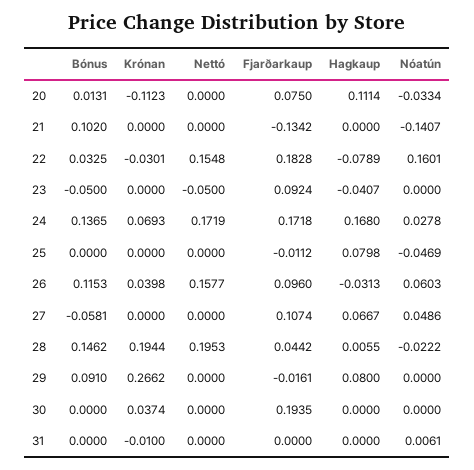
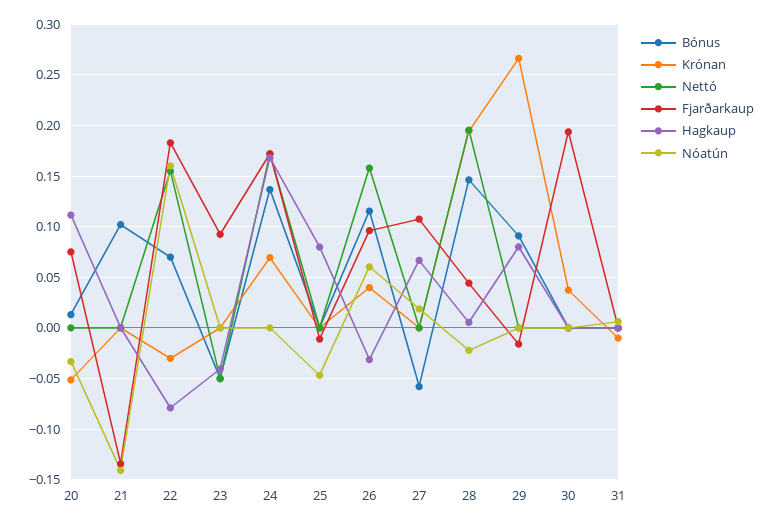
  {
    "Bónus": {
      "20": 0.0131,
      "21": 0.102,
-     "22": 0.0325,
+     "22": 0.07,
      "23": -0.05,
      "24": 0.1365,
      "25": 0,
      "26": 0.1153,
      "27": -0.0581,
      "28": 0.1462,
      "29": 0.091,
      "30": 0,
      "31": 0
    },
    "Krónan": {
-     "20": -0.1123,
+     "20": -0.05,
      "21": 0,
      "22": -0.0301,
      "23": 0,
      "24": 0.0693,
      "25": 0,
      "26": 0.0398,
      "27": 0,
      "28": 0.1944,
      "29": 0.2662,
      "30": 0.0374,
      "31": -0.01
    },
    "Nettó": {
      "20": 0,
      "21": 0,
      "22": 0.1548,
      "23": -0.05,
      "24": 0.1719,
      "25": 0,
      "26": 0.1577,
      "27": 0,
      "28": 0.1953,
      "29": 0,
      "30": 0,
      "31": 0
    },
    "Fjarðarkaup": {
      "20": 0.075,
      "21": -0.1342,
      "22": 0.1828,
      "23": 0.0924,
      "24": 0.1718,
      "25": -0.0112,
      "26": 0.096,
      "27": 0.1074,
      "28": 0.0442,
      "29": -0.0161,
      "30": 0.1935,
      "31": 0
    },
    "Hagkaup": {
      "20": 0.1114,
      "21": 0,
      "22": -0.0789,
      "23": -0.0407,
      "24": 0.168,
      "25": 0.0798,
      "26": -0.0313,
      "27": 0.0667,
      "28": 0.0055,
      "29": 0.08,
      "30": 0,
      "31": 0
    },
    "Nóatún": {
      "20": -0.0334,
      "21": -0.1407,
      "22": 0.1601,
      "23": 0,
-     "24": 0.0278,
+     "24": 0,
      "25": -0.0469,
      "26": 0.0603,
-     "27": 0.0486,
+     "27": 0.02,
      "28": -0.0222,
      "29": 0,
      "30": 0,
      "31": 0.0061
    }
  }

